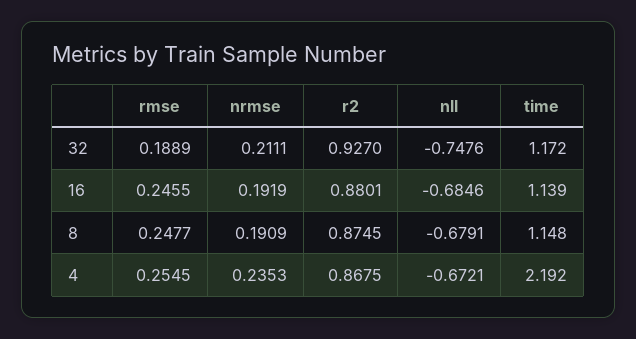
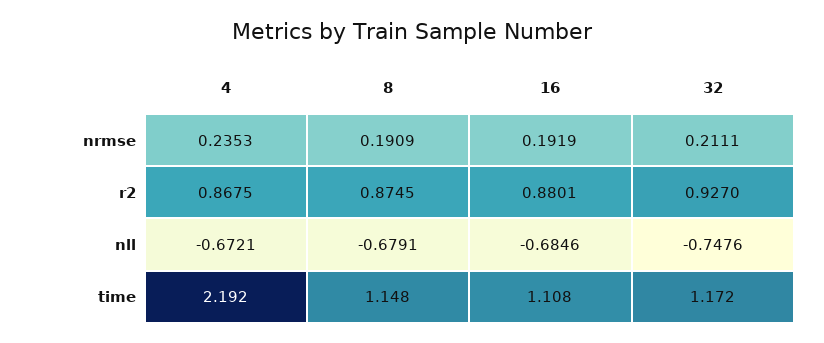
  {
-   "rmse": {
-     "32": 0.1889,
-     "16": 0.2455,
-     "8": 0.2477,
-     "4": 0.2545
-   },
    "nrmse": {
      "32": 0.2111,
      "16": 0.1919,
      "8": 0.1909,
      "4": 0.2353
    },
    "r2": {
      "32": 0.927,
      "16": 0.8801,
      "8": 0.8745,
      "4": 0.8675
    },
    "nll": {
      "32": -0.7476,
      "16": -0.6846,
      "8": -0.6791,
      "4": -0.6721
    },
    "time": {
      "32": 1.172,
-     "16": 1.139,
+     "16": 1.108,
      "8": 1.148,
      "4": 2.192
    }
  }

